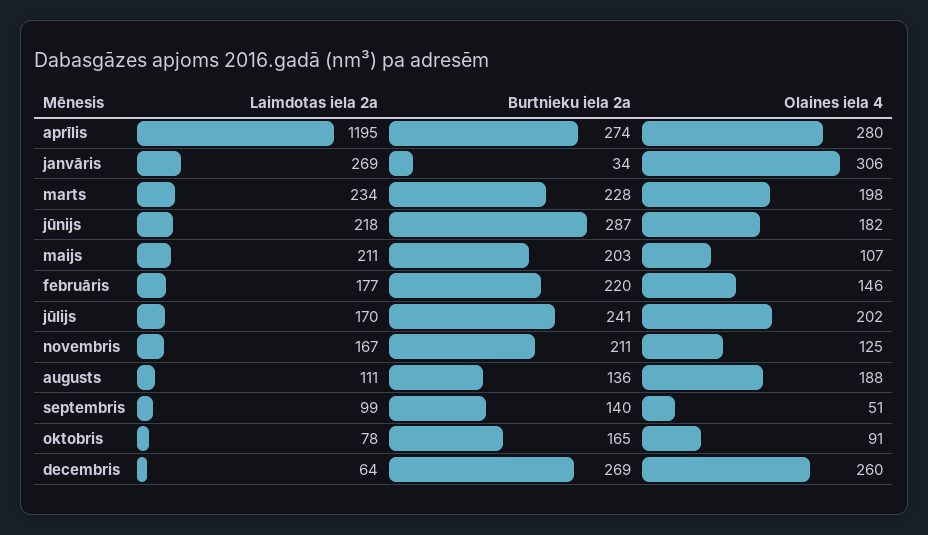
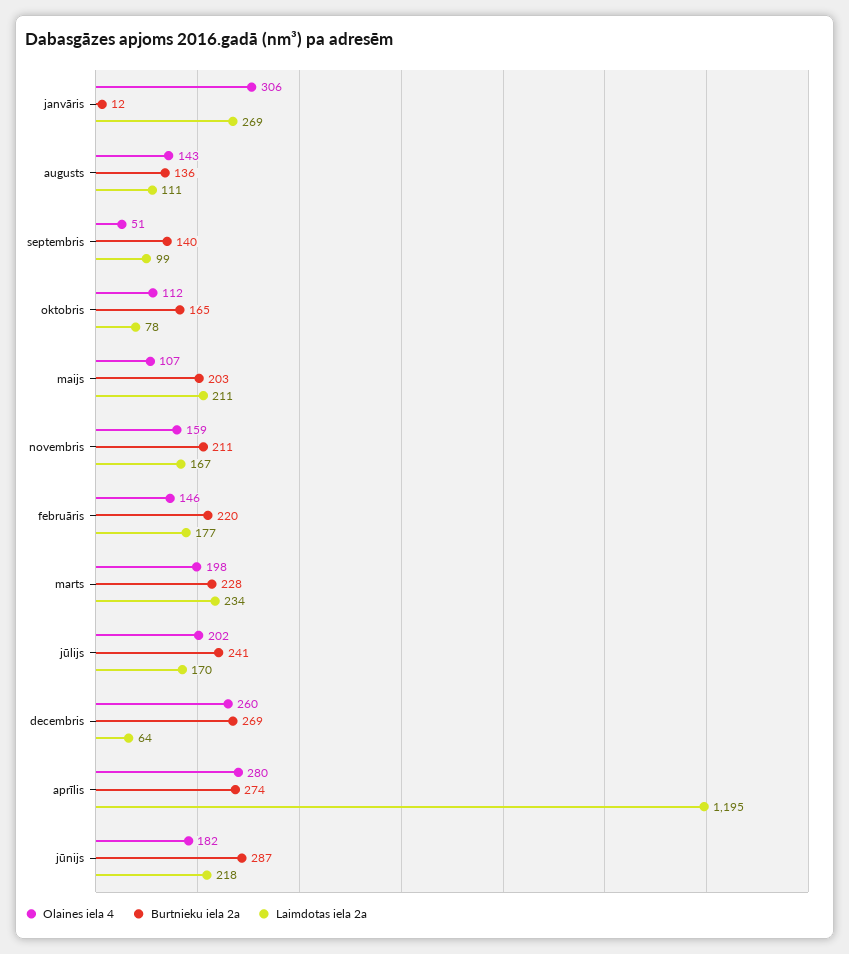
  {
    "Laimdotas iela 2a": {
      "aprīlis": 1195,
      "janvāris": 269,
      "marts": 234,
      "jūnijs": 218,
      "maijs": 211,
      "februāris": 177,
      "jūlijs": 170,
      "novembris": 167,
      "augusts": 111,
      "septembris": 99,
      "oktobris": 78,
      "decembris": 64
    },
    "Burtnieku iela 2a": {
      "aprīlis": 274,
-     "janvāris": 34,
+     "janvāris": 12,
      "marts": 228,
      "jūnijs": 287,
      "maijs": 203,
      "februāris": 220,
      "jūlijs": 241,
      "novembris": 211,
      "augusts": 136,
      "septembris": 140,
      "oktobris": 165,
      "decembris": 269
    },
    "Olaines iela 4": {
      "aprīlis": 280,
      "janvāris": 306,
      "marts": 198,
      "jūnijs": 182,
      "maijs": 107,
      "februāris": 146,
      "jūlijs": 202,
-     "novembris": 125,
+     "novembris": 159,
-     "augusts": 188,
+     "augusts": 143,
      "septembris": 51,
-     "oktobris": 91,
+     "oktobris": 112,
      "decembris": 260
    }
  }

